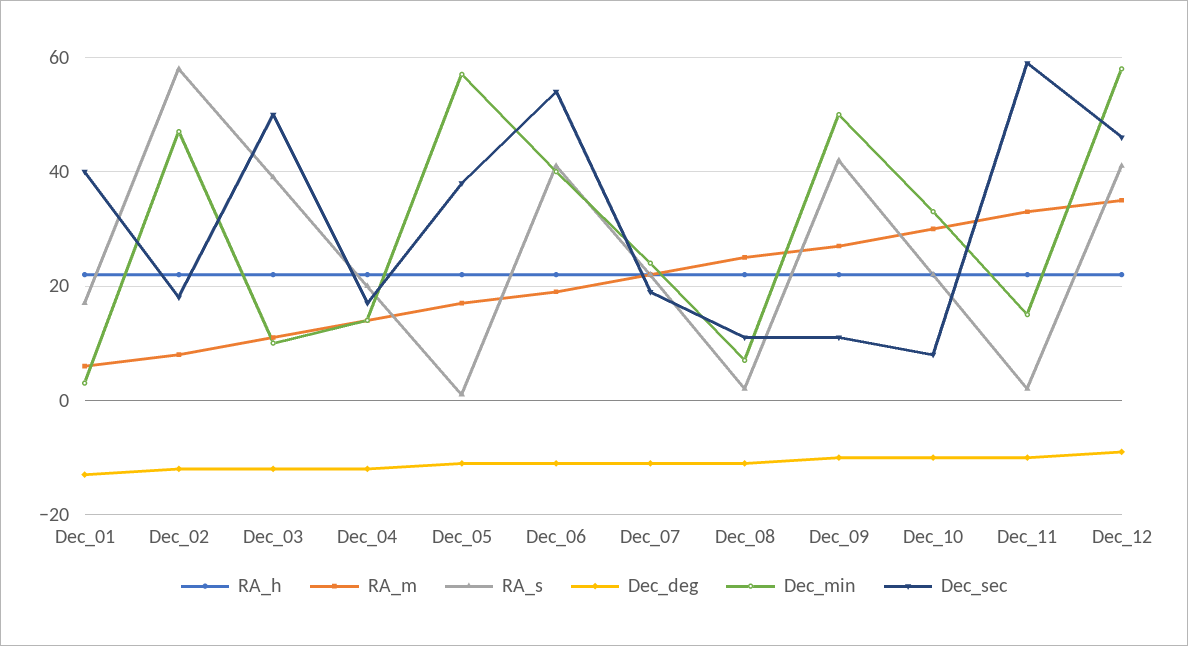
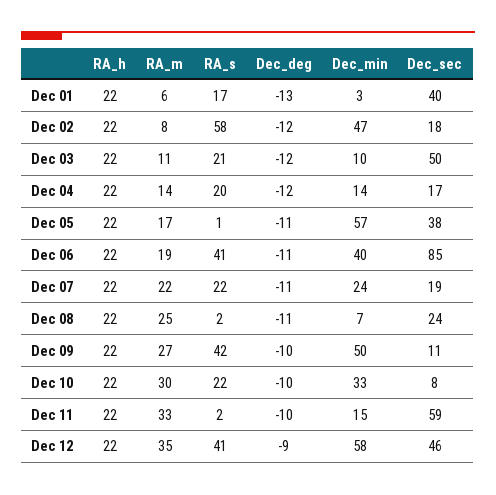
  {
    "RA_h": {
      "Dec_01": 22,
      "Dec_02": 22,
      "Dec_03": 22,
      "Dec_04": 22,
      "Dec_05": 22,
      "Dec_06": 22,
      "Dec_07": 22,
      "Dec_08": 22,
      "Dec_09": 22,
      "Dec_10": 22,
      "Dec_11": 22,
      "Dec_12": 22
    },
    "RA_m": {
      "Dec_01": 6,
      "Dec_02": 8,
      "Dec_03": 11,
      "Dec_04": 14,
      "Dec_05": 17,
      "Dec_06": 19,
      "Dec_07": 22,
      "Dec_08": 25,
      "Dec_09": 27,
      "Dec_10": 30,
      "Dec_11": 33,
      "Dec_12": 35
    },
    "RA_s": {
      "Dec_01": 17,
      "Dec_02": 58,
-     "Dec_03": 40,
+     "Dec_03": 21,
      "Dec_04": 20,
      "Dec_05": 1,
      "Dec_06": 41,
      "Dec_07": 22,
      "Dec_08": 2,
      "Dec_09": 42,
      "Dec_10": 22,
      "Dec_11": 2,
      "Dec_12": 41
    },
    "Dec_deg": {
      "Dec_01": -13,
      "Dec_02": -12,
      "Dec_03": -12,
      "Dec_04": -12,
      "Dec_05": -11,
      "Dec_06": -11,
      "Dec_07": -11,
      "Dec_08": -11,
      "Dec_09": -10,
      "Dec_10": -10,
      "Dec_11": -10,
      "Dec_12": -9
    },
    "Dec_min": {
      "Dec_01": 3,
      "Dec_02": 47,
      "Dec_03": 10,
      "Dec_04": 14,
      "Dec_05": 57,
      "Dec_06": 40,
      "Dec_07": 24,
      "Dec_08": 7,
      "Dec_09": 50,
      "Dec_10": 33,
      "Dec_11": 15,
      "Dec_12": 58
    },
    "Dec_sec": {
      "Dec_01": 40,
      "Dec_02": 18,
      "Dec_03": 50,
      "Dec_04": 17,
      "Dec_05": 38,
-     "Dec_06": 55,
+     "Dec_06": 85,
      "Dec_07": 19,
-     "Dec_08": 10,
+     "Dec_08": 24,
      "Dec_09": 11,
      "Dec_10": 8,
      "Dec_11": 59,
      "Dec_12": 46
    }
  }

